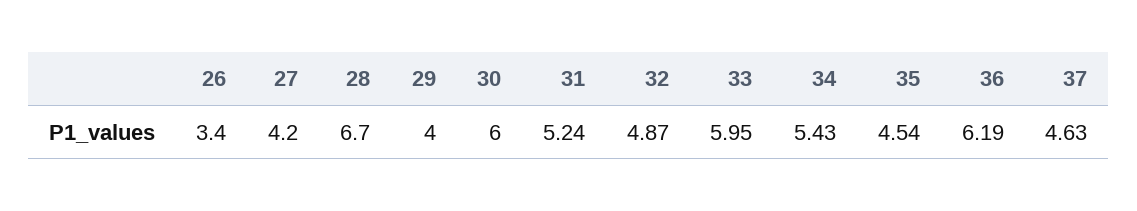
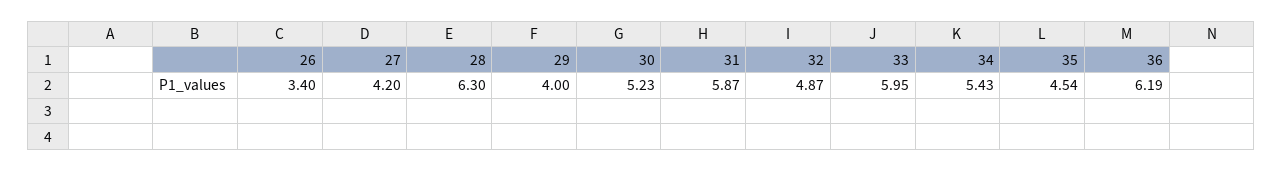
  {
    "26": 3.4,
    "27": 4.2,
-   "28": 6.7,
+   "28": 6.3,
    "29": 4,
-   "30": 6,
+   "30": 5.23,
-   "31": 5.24,
+   "31": 5.87,
    "32": 4.87,
    "33": 5.95,
    "34": 5.43,
    "35": 4.54,
-   "36": 6.19,
+   "36": 6.19
-   "37": 4.63
  }

